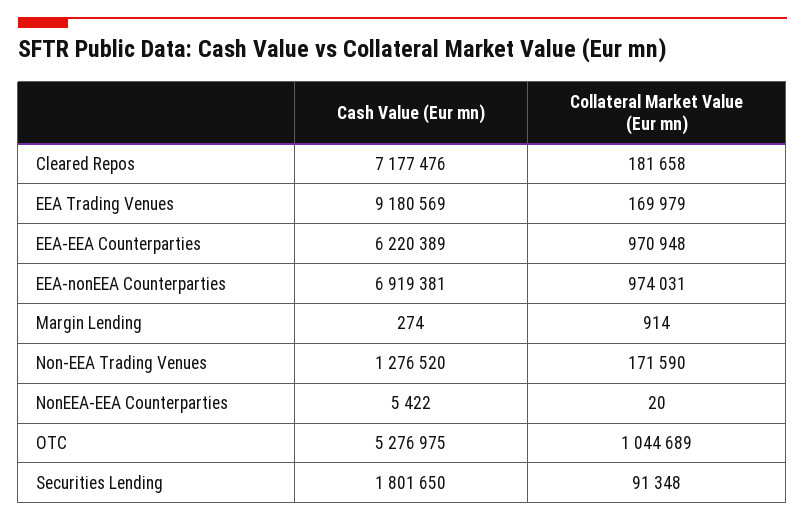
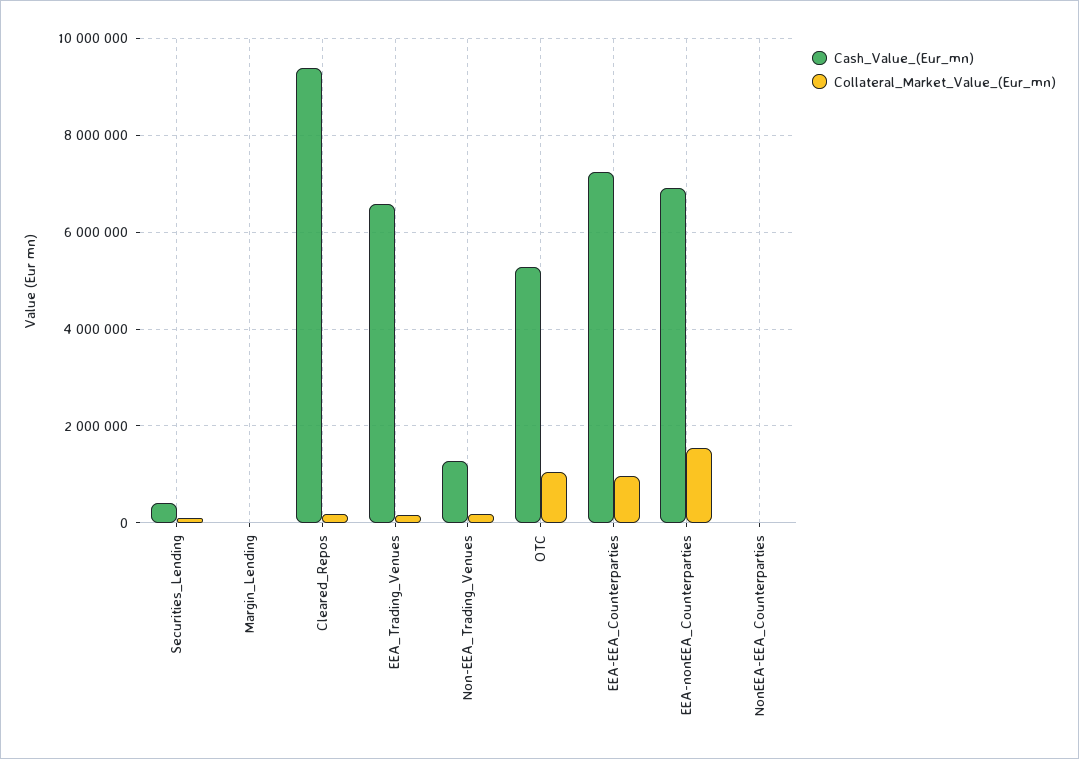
  {
    "Cash Value (Eur mn)": {
-     "Cleared Repos": 7177476,
+     "Cleared Repos": 9400000,
-     "EEA Trading Venues": 9180569,
+     "EEA Trading Venues": 6600000,
-     "EEA-EEA Counterparties": 6220389,
+     "EEA-EEA Counterparties": 7200000,
      "EEA-nonEEA Counterparties": 6919381,
      "Margin Lending": 274,
      "Non-EEA Trading Venues": 1276520,
      "NonEEA-EEA Counterparties": 5422,
      "OTC": 5276975,
-     "Securities Lending": 1801650
+     "Securities Lending": 400000
    },
    "Collateral Market Value (Eur mn)": {
      "Cleared Repos": 181658,
      "EEA Trading Venues": 169979,
      "EEA-EEA Counterparties": 970948,
-     "EEA-nonEEA Counterparties": 974031,
+     "EEA-nonEEA Counterparties": 1600000,
      "Margin Lending": 914,
      "Non-EEA Trading Venues": 171590,
      "NonEEA-EEA Counterparties": 20,
      "OTC": 1044689,
      "Securities Lending": 91348
    }
  }

